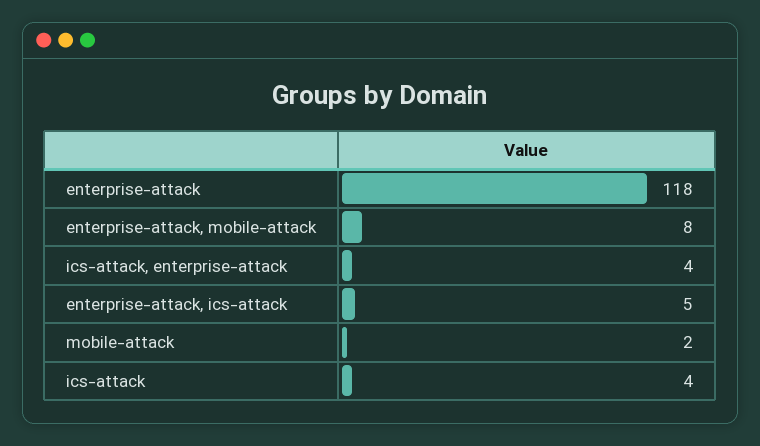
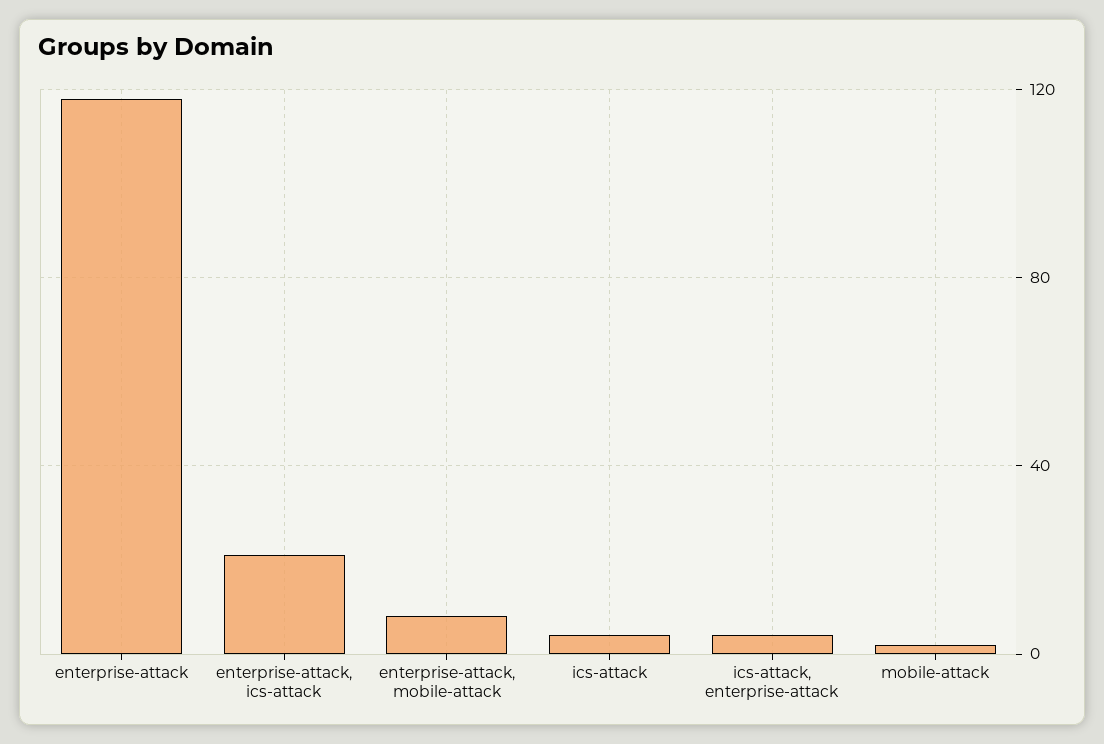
  {
    "enterprise-attack": 118,
    "enterprise-attack, mobile-attack": 8,
    "ics-attack, enterprise-attack": 4,
-   "enterprise-attack, ics-attack": 5,
+   "enterprise-attack, ics-attack": 20,
    "mobile-attack": 2,
    "ics-attack": 4
  }

